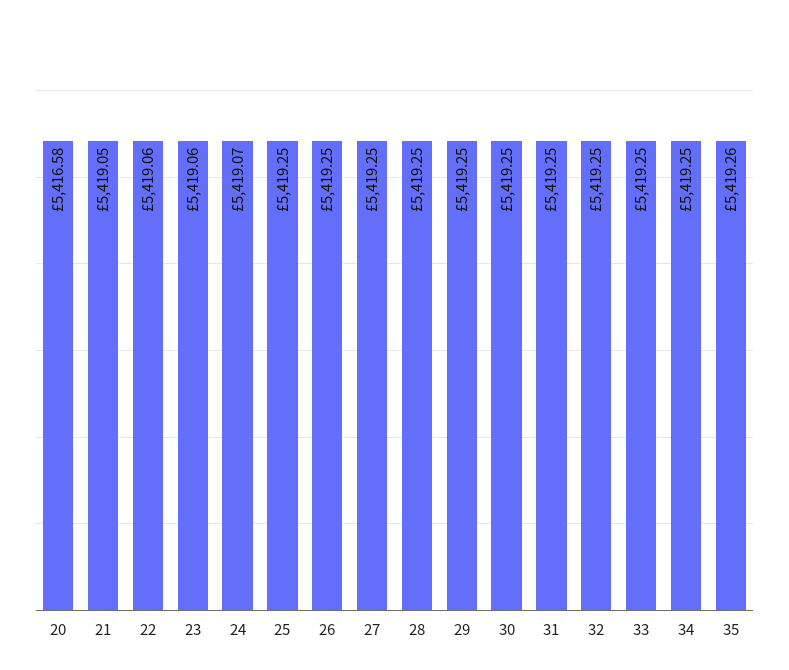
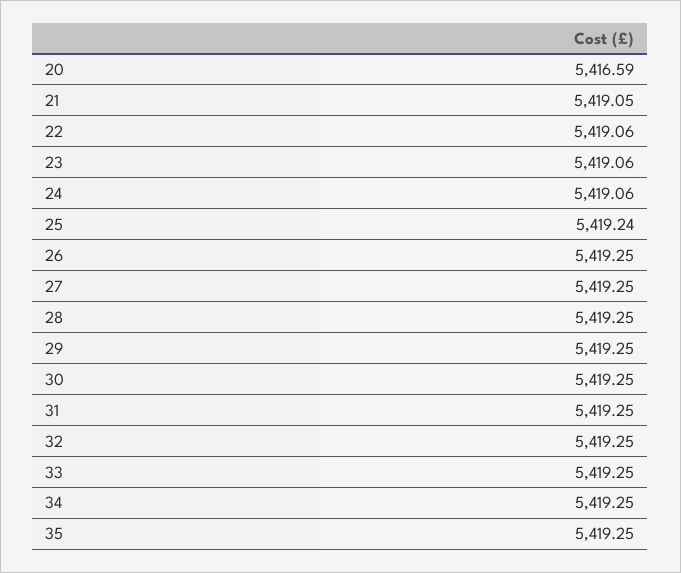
  {
-   "20": 5416.58,
+   "20": 5416.59,
    "21": 5419.05,
    "22": 5419.06,
    "23": 5419.06,
-   "24": 5419.07,
+   "24": 5419.06,
-   "25": 5419.25,
+   "25": 5419.24,
    "26": 5419.25,
    "27": 5419.25,
    "28": 5419.25,
    "29": 5419.25,
    "30": 5419.25,
    "31": 5419.25,
    "32": 5419.25,
    "33": 5419.25,
    "34": 5419.25,
-   "35": 5419.26
+   "35": 5419.25
  }

